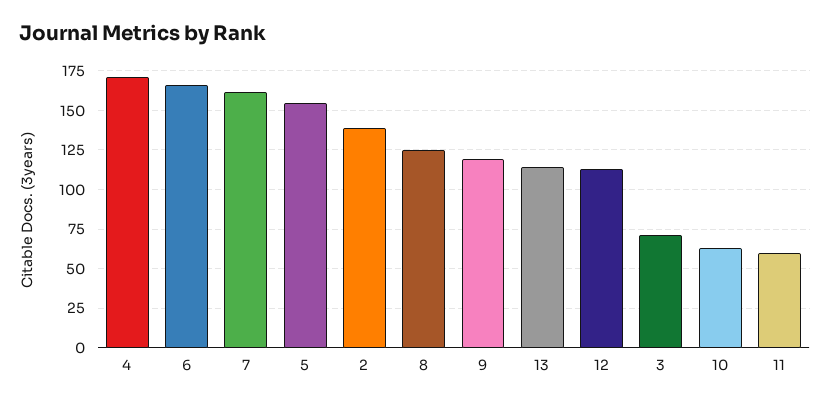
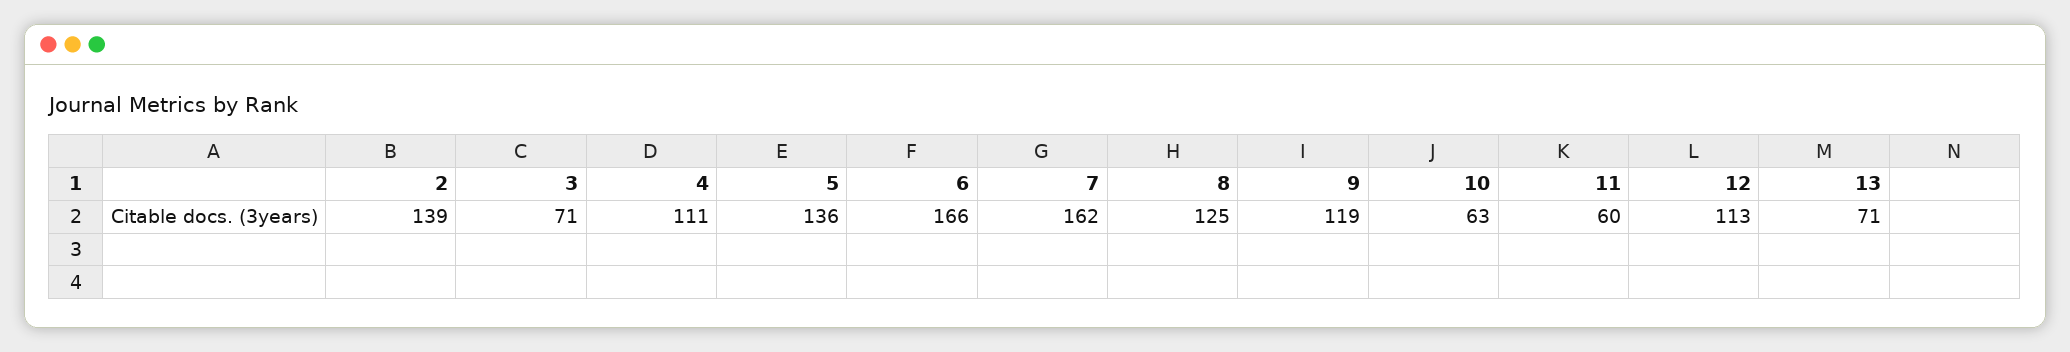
  {
-   "4": 170,
+   "4": 111,
    "6": 166,
    "7": 162,
-   "5": 155,
+   "5": 136,
    "2": 139,
    "8": 125,
    "9": 119,
-   "13": 115,
+   "13": 71,
    "12": 113,
    "3": 71,
    "10": 63,
    "11": 60
  }

